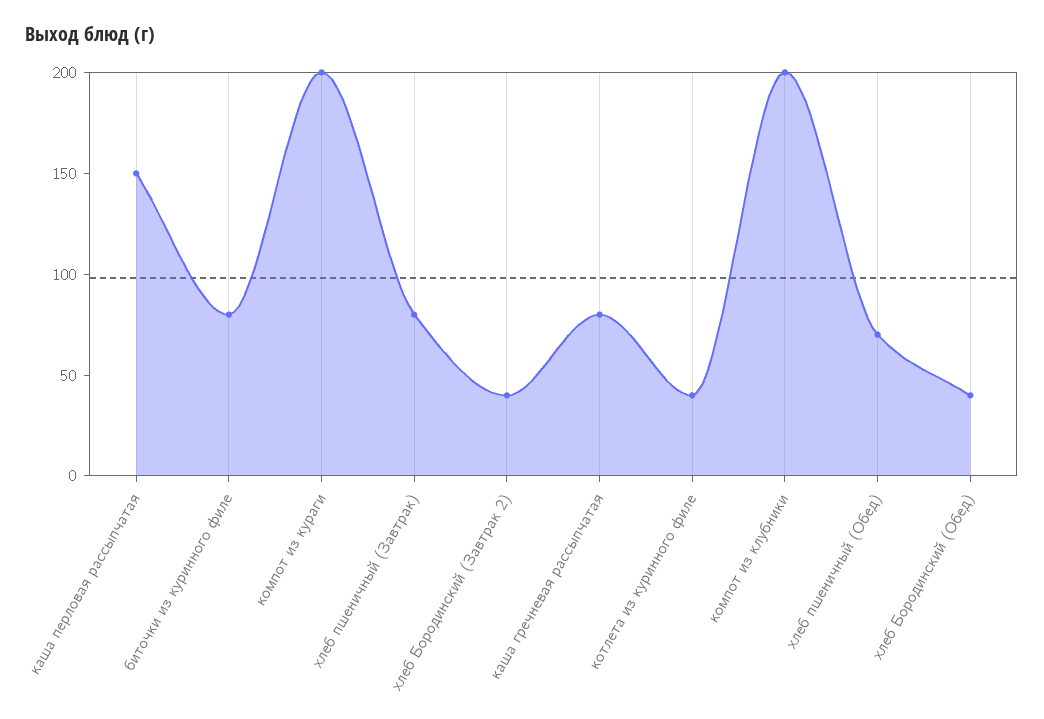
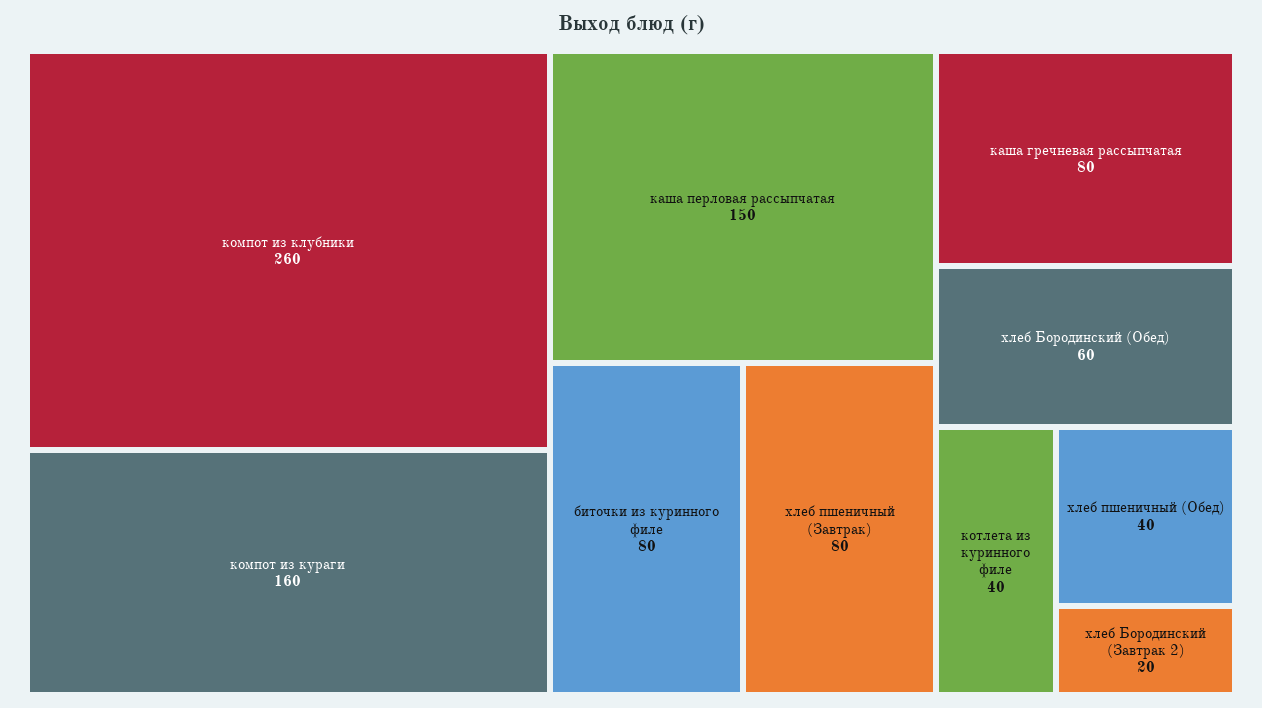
  {
    "каша перловая рассыпчатая": 150,
    "биточки из куринного филе": 80,
-   "компот из кураги": 200,
+   "компот из кураги": 160,
    "хлеб пшеничный (Завтрак)": 80,
-   "хлеб Бородинский (Завтрак 2)": 40,
+   "хлеб Бородинский (Завтрак 2)": 20,
    "каша гречневая рассыпчатая": 80,
    "котлета из куринного филе": 40,
-   "компот из клубники": 200,
+   "компот из клубники": 260,
-   "хлеб пшеничный (Обед)": 70,
+   "хлеб пшеничный (Обед)": 40,
-   "хлеб Бородинский (Обед)": 40
+   "хлеб Бородинский (Обед)": 60
  }

